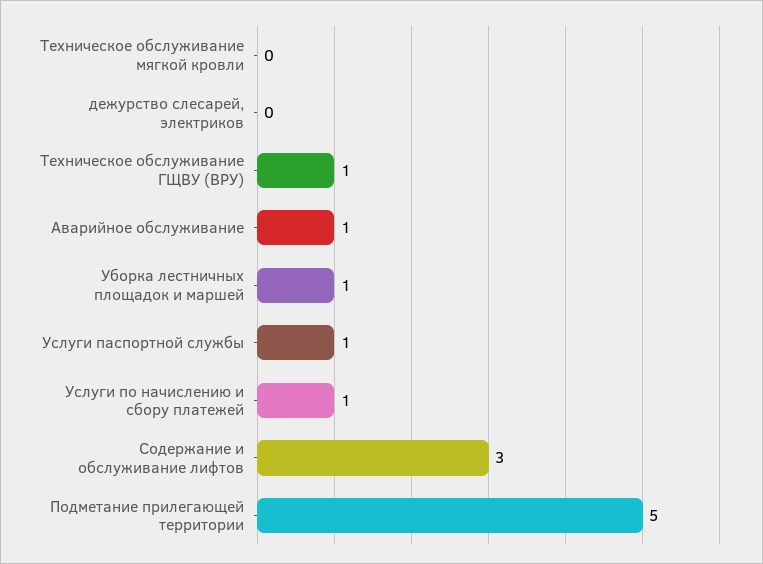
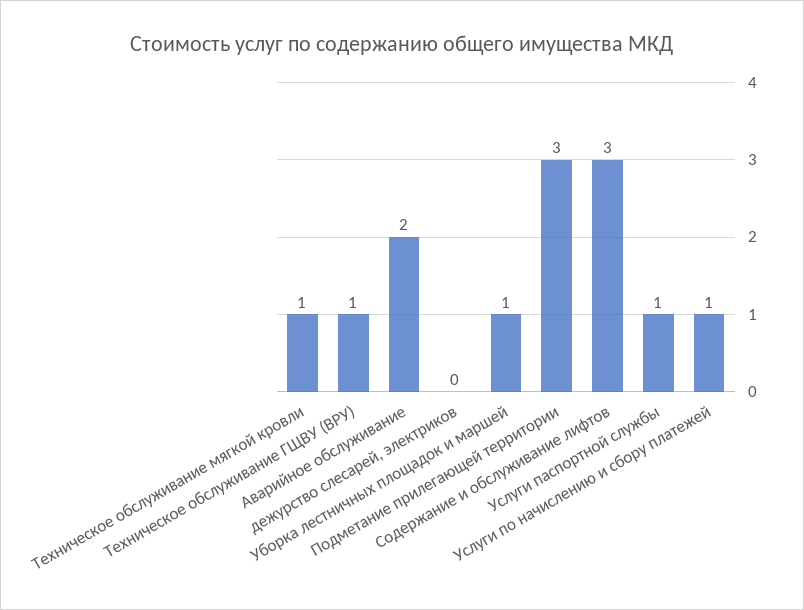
  {
-   "Техническое обслуживание мягкой кровли": 0,
+   "Техническое обслуживание мягкой кровли": 1,
    "дежурство слесарей, электриков": 0,
    "Техническое обслуживание ГЩВУ (ВРУ)": 1,
-   "Аварийное обслуживание": 1,
+   "Аварийное обслуживание": 2,
    "Уборка лестничных площадок и маршей": 1,
    "Услуги паспортной службы": 1,
    "Услуги по начислению и сбору платежей": 1,
    "Содержание и обслуживание лифтов": 3,
-   "Подметание прилегающей территории": 5
+   "Подметание прилегающей территории": 3
  }

